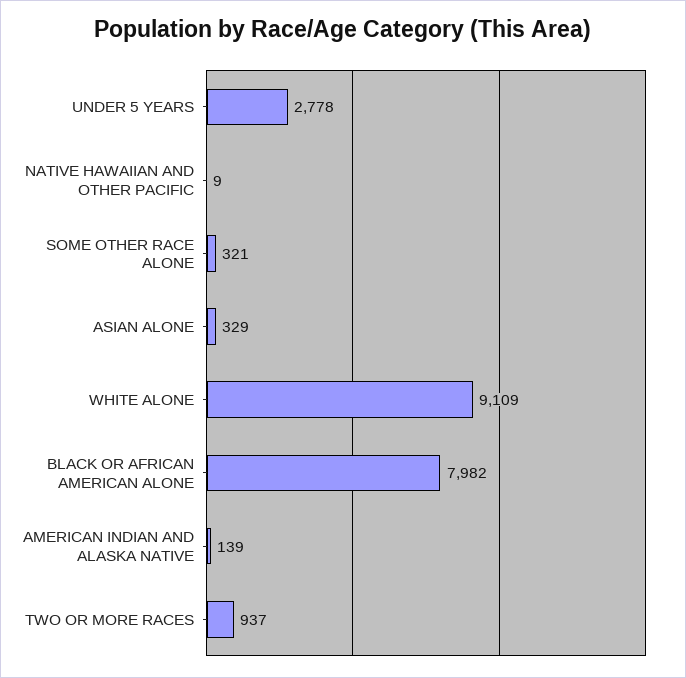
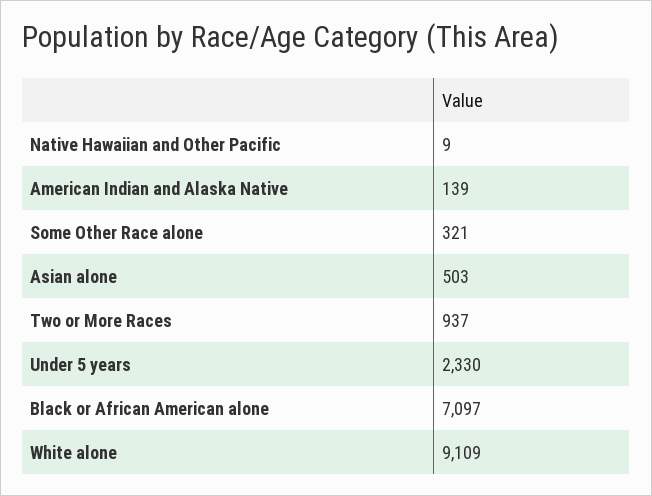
  {
-   "UNDER 5 YEARS": 2778,
+   "UNDER 5 YEARS": 2330,
    "NATIVE HAWAIIAN AND OTHER PACIFIC": 9,
    "SOME OTHER RACE ALONE": 321,
-   "ASIAN ALONE": 329,
+   "ASIAN ALONE": 503,
    "WHITE ALONE": 9109,
-   "BLACK OR AFRICAN AMERICAN ALONE": 7982,
+   "BLACK OR AFRICAN AMERICAN ALONE": 7097,
    "AMERICAN INDIAN AND ALASKA NATIVE": 139,
    "TWO OR MORE RACES": 937
  }

